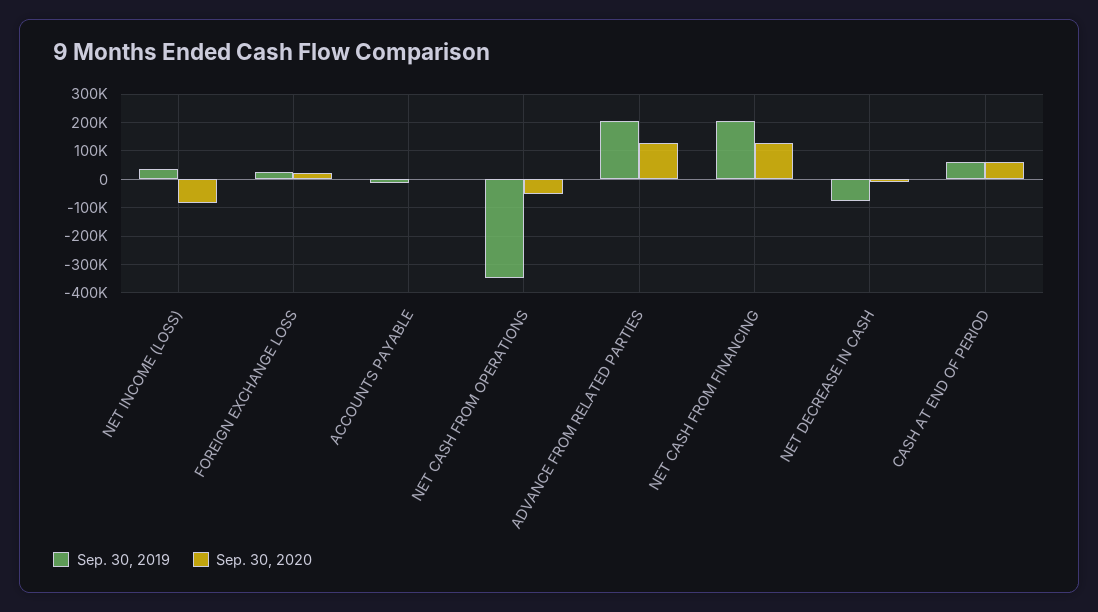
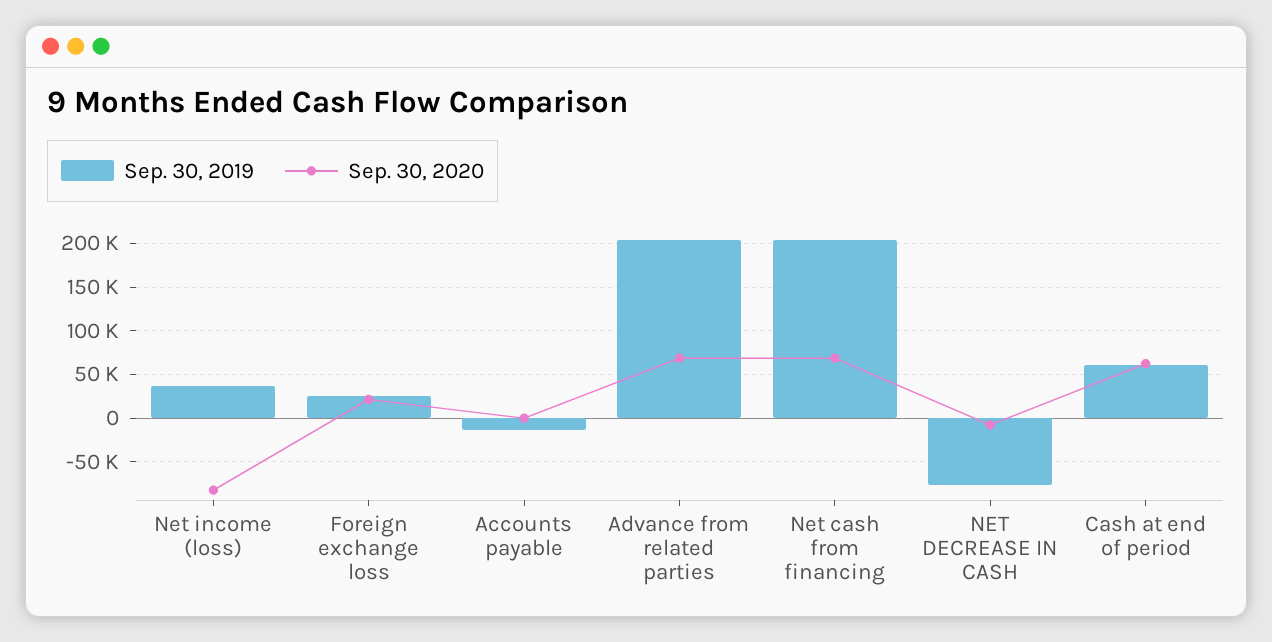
  {
    "Sep. 30, 2019": {
      "NET INCOME (LOSS)": 40000,
      "FOREIGN EXCHANGE LOSS": 30000,
      "ACCOUNTS PAYABLE": -10000,
-     "NET CASH FROM OPERATIONS": -350000,
      "ADVANCE FROM RELATED PARTIES": 200000,
      "NET CASH FROM FINANCING": 200000,
      "NET DECREASE IN CASH": -80000,
      "CASH AT END OF PERIOD": 60000
    },
    "Sep. 30, 2020": {
      "NET INCOME (LOSS)": -80000,
      "FOREIGN EXCHANGE LOSS": 20000,
      "ACCOUNTS PAYABLE": 0,
-     "NET CASH FROM OPERATIONS": -50000,
-     "ADVANCE FROM RELATED PARTIES": 125000,
+     "ADVANCE FROM RELATED PARTIES": 70000,
-     "NET CASH FROM FINANCING": 125000,
+     "NET CASH FROM FINANCING": 70000,
      "NET DECREASE IN CASH": -10000,
      "CASH AT END OF PERIOD": 60000
    }
  }

